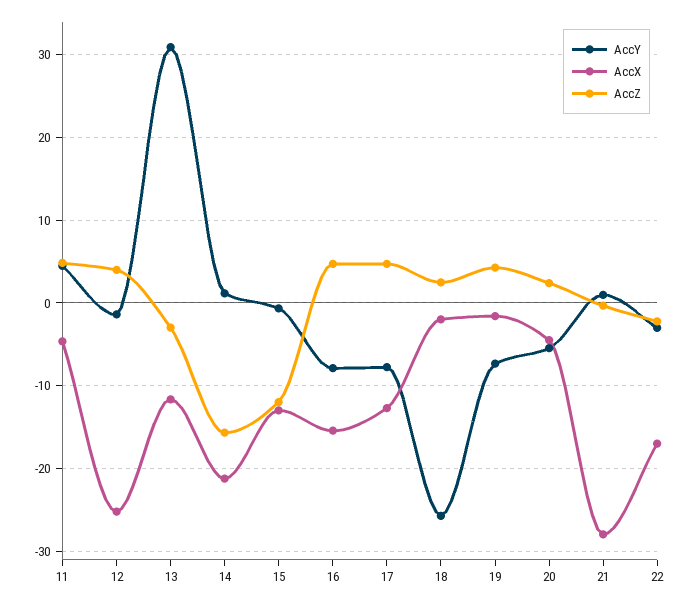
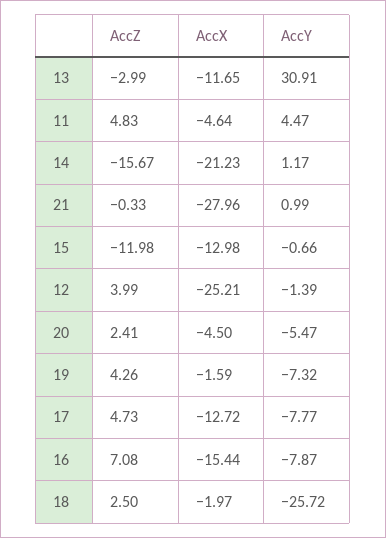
  {
    "AccY": {
      "11": 4.47,
      "12": -1.39,
      "13": 30.91,
      "14": 1.17,
      "15": -0.66,
      "16": -7.87,
      "17": -7.77,
      "18": -25.72,
      "19": -7.32,
      "20": -5.47,
-     "21": 0.99,
+     "21": 0.99
-     "22": -3
    },
    "AccX": {
      "11": -4.64,
      "12": -25.21,
      "13": -11.65,
      "14": -21.23,
      "15": -12.98,
      "16": -15.44,
      "17": -12.72,
      "18": -1.97,
      "19": -1.59,
      "20": -4.5,
-     "21": -27.96,
+     "21": -27.96
-     "22": -17
    },
    "AccZ": {
      "11": 4.83,
      "12": 3.99,
      "13": -2.99,
      "14": -15.67,
      "15": -11.98,
-     "16": 5,
+     "16": 7.08,
      "17": 4.73,
      "18": 2.5,
      "19": 4.26,
      "20": 2.41,
-     "21": -0.33,
+     "21": -0.33
-     "22": -2
    }
  }

